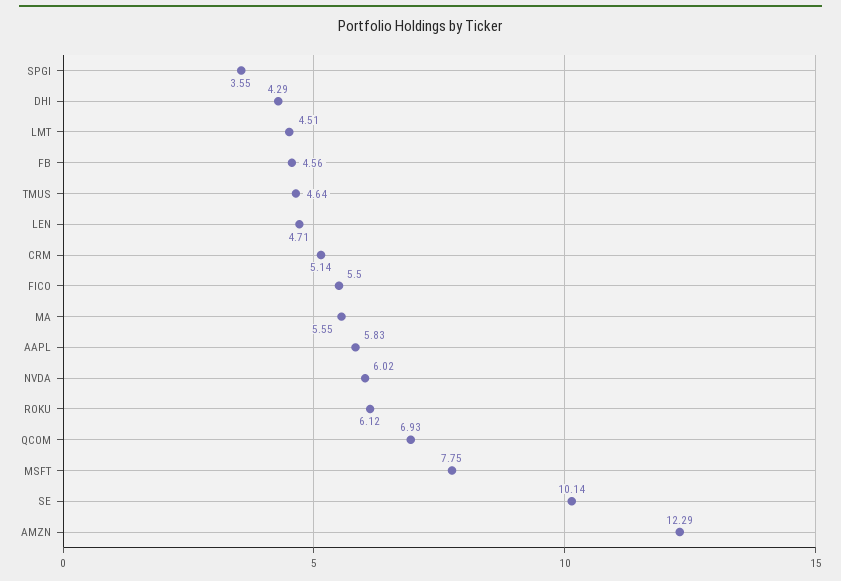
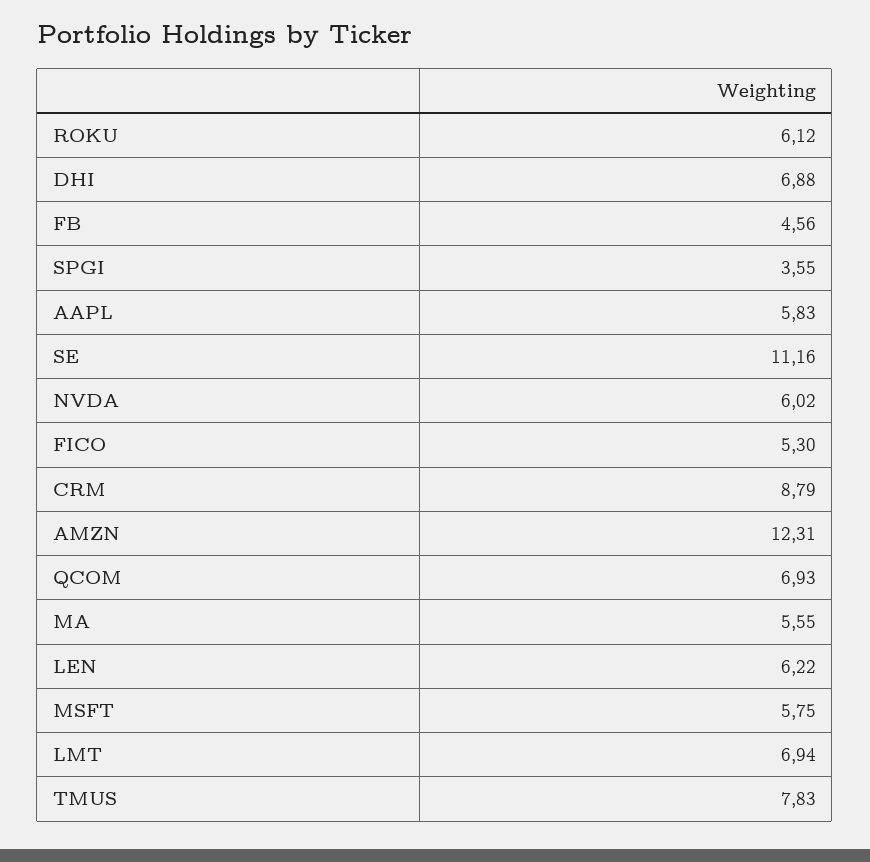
  {
    "SPGI": 3.55,
-   "DHI": 4.29,
+   "DHI": 6.88,
-   "LMT": 4.51,
+   "LMT": 6.94,
    "FB": 4.56,
-   "TMUS": 4.64,
+   "TMUS": 7.83,
-   "LEN": 4.71,
+   "LEN": 6.22,
-   "CRM": 5.14,
+   "CRM": 8.79,
-   "FICO": 5.5,
+   "FICO": 5.3,
    "MA": 5.55,
    "AAPL": 5.83,
    "NVDA": 6.02,
    "ROKU": 6.12,
    "QCOM": 6.93,
-   "MSFT": 7.75,
+   "MSFT": 5.75,
-   "SE": 10.14,
+   "SE": 11.16,
-   "AMZN": 12.29
+   "AMZN": 12.31
  }

